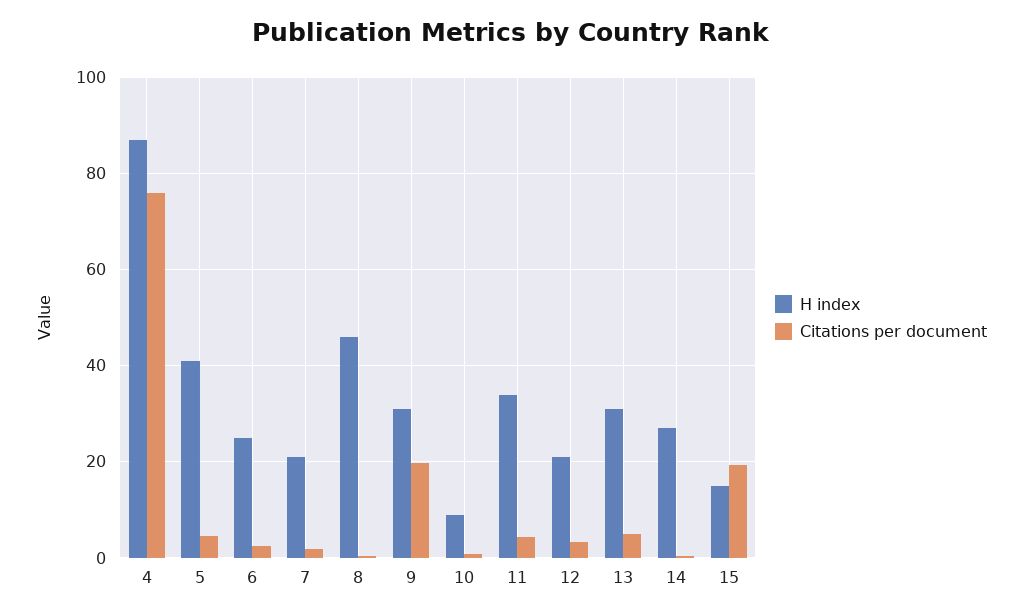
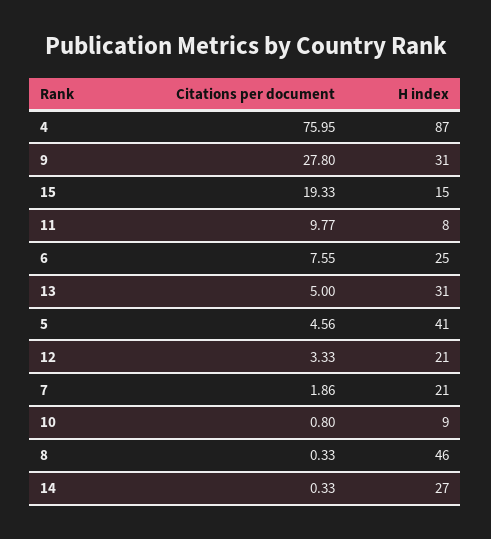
  {
    "H index": {
      "4": 87,
      "5": 41,
      "6": 25,
      "7": 21,
      "8": 46,
      "9": 31,
      "10": 9,
-     "11": 34,
+     "11": 8,
      "12": 21,
      "13": 31,
      "14": 27,
      "15": 15
    },
    "Citations per document": {
      "4": 75.95,
      "5": 4.56,
-     "6": 2,
+     "6": 7.55,
      "7": 1.86,
      "8": 0.33,
-     "9": 20,
+     "9": 27.8,
      "10": 0.8,
-     "11": 4,
+     "11": 9.77,
      "12": 3.33,
      "13": 5,
      "14": 0.33,
      "15": 19.33
    }
  }

